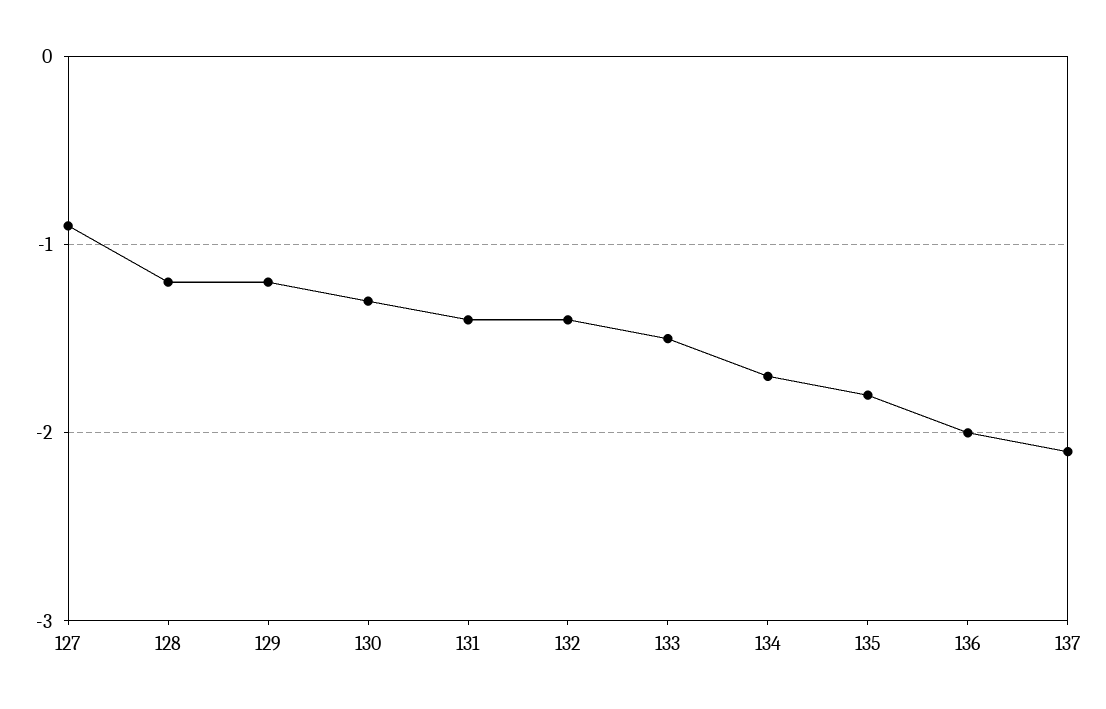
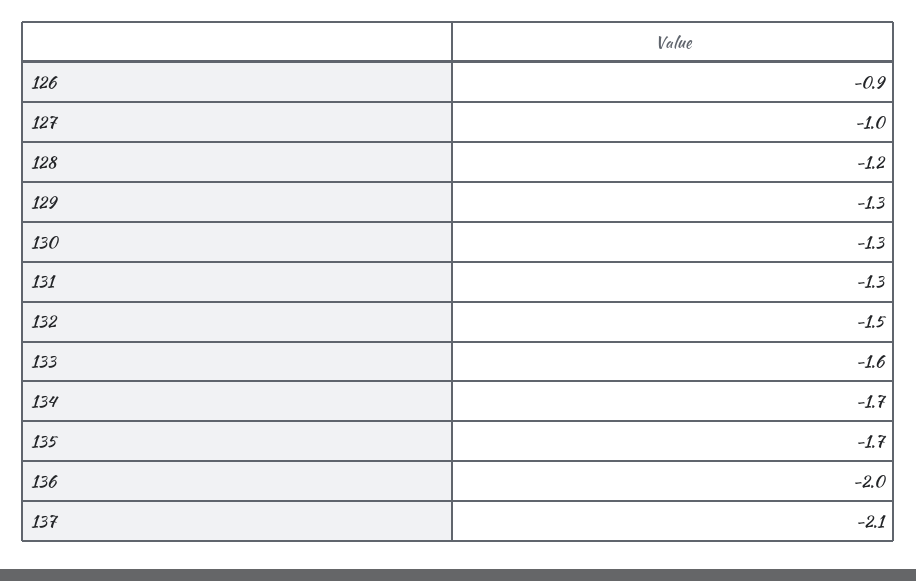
  {
-   "127": -0.9,
+   "127": -1,
    "128": -1.2,
-   "129": -1.2,
+   "129": -1.3,
    "130": -1.3,
-   "131": -1.4,
+   "131": -1.3,
-   "132": -1.4,
+   "132": -1.5,
-   "133": -1.5,
+   "133": -1.6,
    "134": -1.7,
-   "135": -1.8,
+   "135": -1.7,
    "136": -2,
-   "137": -2.1
+   "137": -2.1,
+   "126": -0.9
  }

